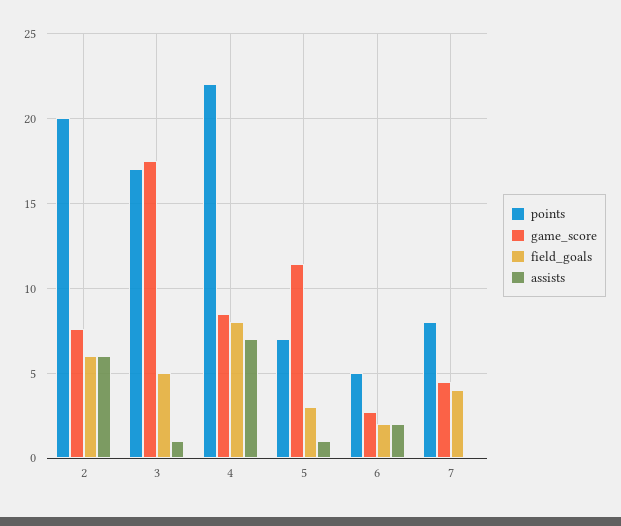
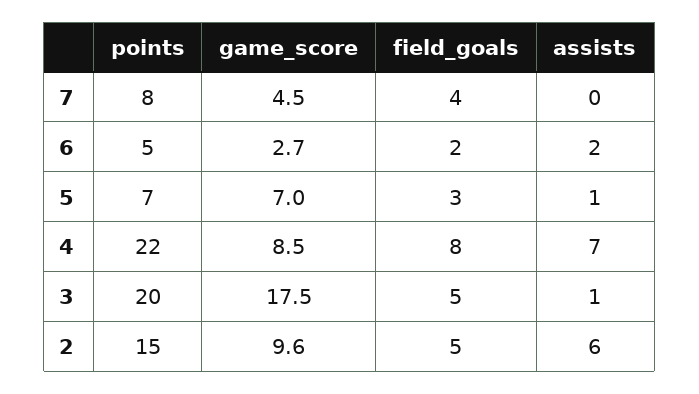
  {
    "points": {
-     "2": 20,
+     "2": 15,
-     "3": 17,
+     "3": 20,
      "4": 22,
      "5": 7,
      "6": 5,
      "7": 8
    },
    "game_score": {
-     "2": 7.5,
+     "2": 9.6,
      "3": 17.5,
      "4": 8.5,
-     "5": 11.5,
+     "5": 7,
      "6": 2.7,
      "7": 4.5
    },
    "field_goals": {
-     "2": 6,
+     "2": 5,
      "3": 5,
      "4": 8,
      "5": 3,
      "6": 2,
      "7": 4
    },
    "assists": {
      "2": 6,
      "3": 1,
      "4": 7,
      "5": 1,
      "6": 2,
      "7": 0
    }
  }

